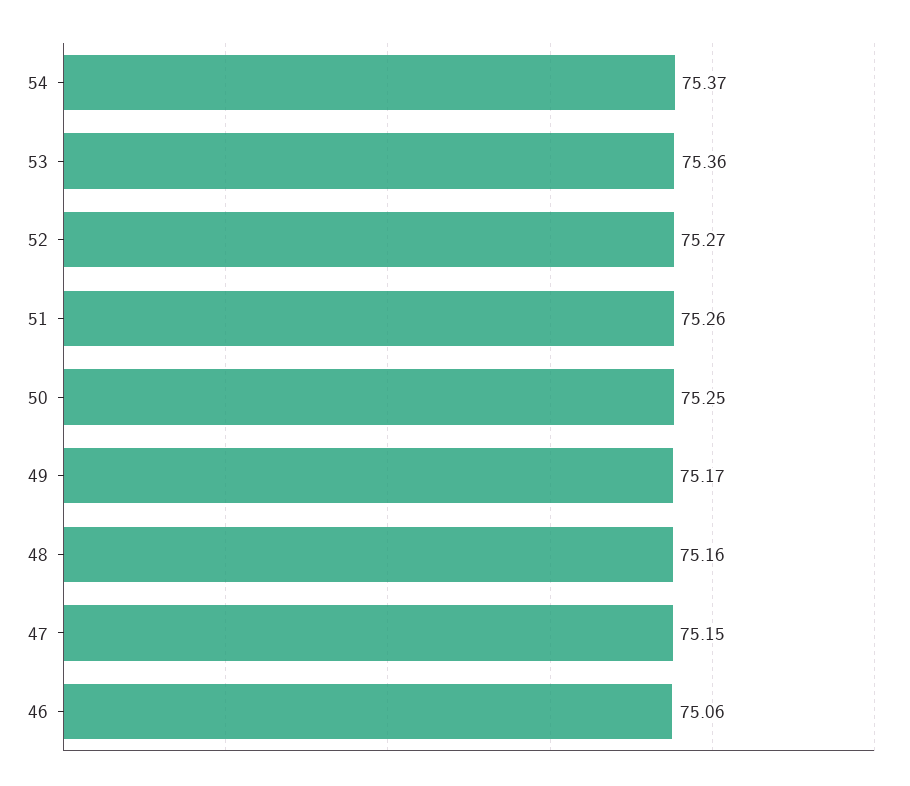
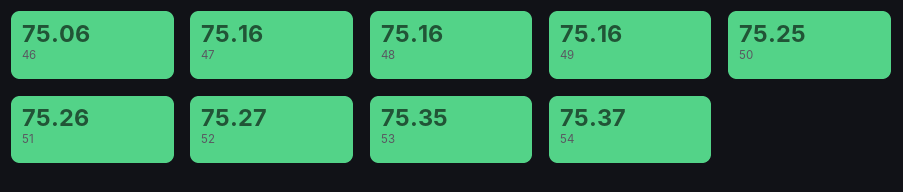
  {
    "54": 75.37,
-   "53": 75.36,
+   "53": 75.35,
    "52": 75.27,
    "51": 75.26,
    "50": 75.25,
-   "49": 75.17,
+   "49": 75.16,
    "48": 75.16,
-   "47": 75.15,
+   "47": 75.16,
    "46": 75.06
  }

